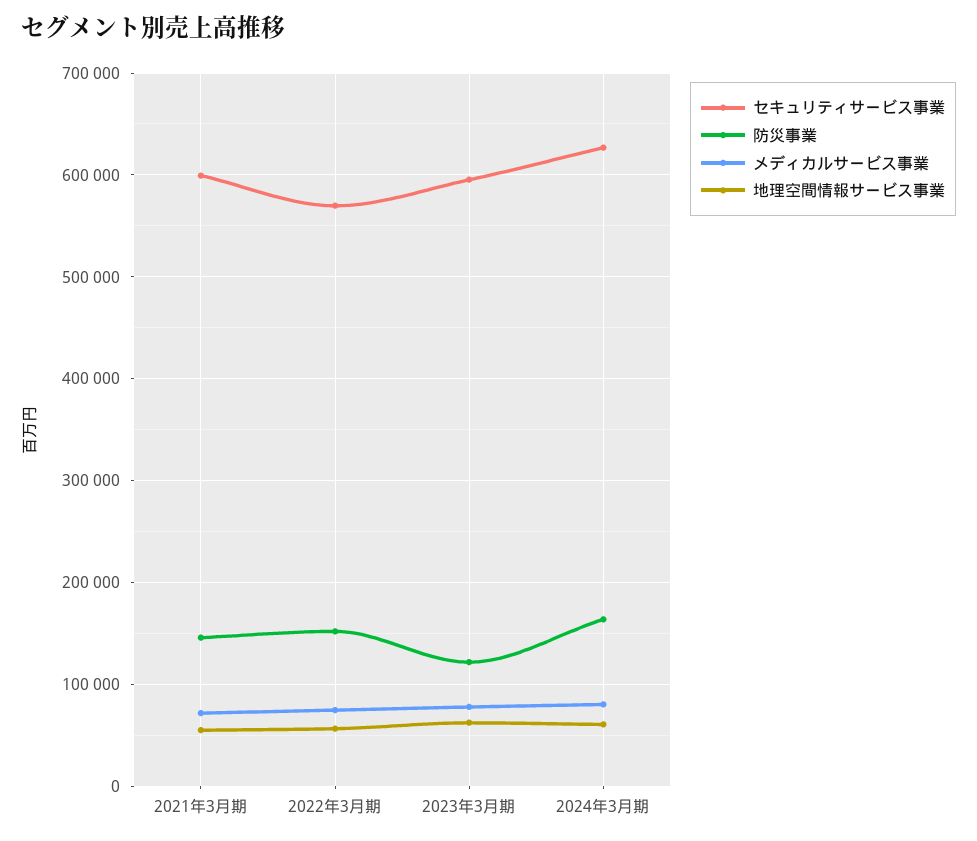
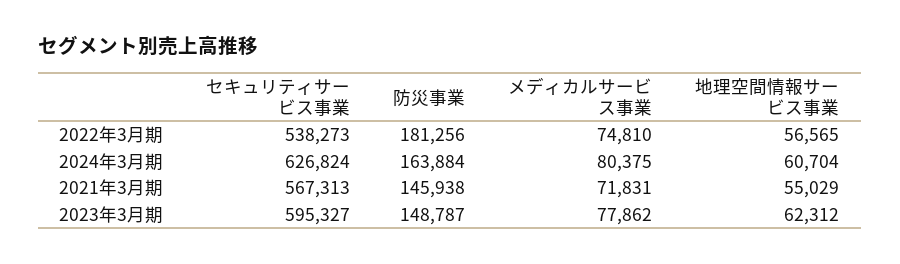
  {
    "セキュリティサービス事業": {
-     "2021年3月期": 600000,
+     "2021年3月期": 567313,
-     "2022年3月期": 570000,
+     "2022年3月期": 538273,
      "2023年3月期": 595327,
      "2024年3月期": 626824
    },
    "防災事業": {
      "2021年3月期": 145938,
-     "2022年3月期": 150000,
+     "2022年3月期": 181256,
-     "2023年3月期": 120000,
+     "2023年3月期": 148787,
      "2024年3月期": 163884
    },
    "メディカルサービス事業": {
      "2021年3月期": 71831,
      "2022年3月期": 74810,
      "2023年3月期": 77862,
      "2024年3月期": 80375
    },
    "地理空間情報サービス事業": {
      "2021年3月期": 55029,
      "2022年3月期": 56565,
      "2023年3月期": 62312,
      "2024年3月期": 60704
    }
  }

